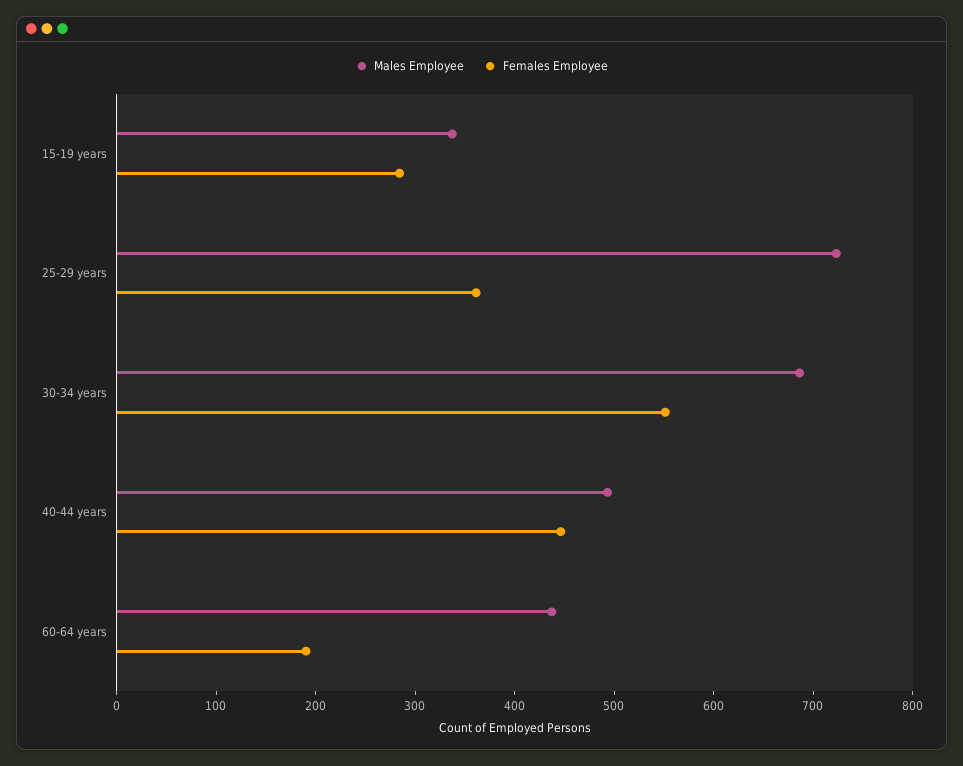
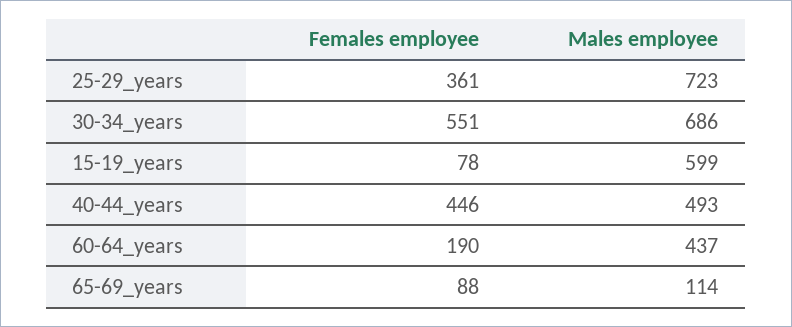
  {
    "Males Employee": {
-     "15-19 years": 340,
+     "15-19 years": 599,
      "25-29 years": 723,
      "30-34 years": 686,
      "40-44 years": 493,
-     "60-64 years": 437
+     "60-64 years": 437,
+     "65-69_years": 114
    },
    "Females Employee": {
-     "15-19 years": 280,
+     "15-19 years": 78,
      "25-29 years": 361,
      "30-34 years": 551,
      "40-44 years": 446,
-     "60-64 years": 190
+     "60-64 years": 190,
+     "65-69_years": 88
    }
  }

